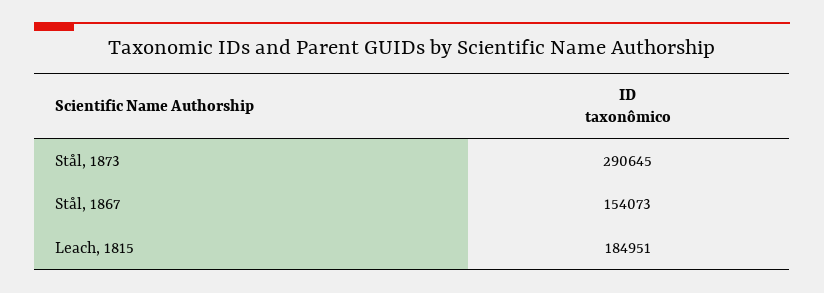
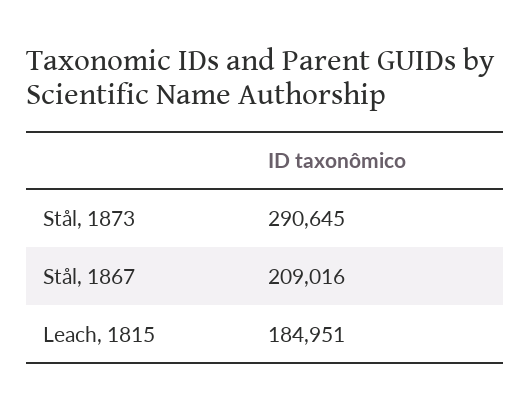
  {
    "Stål, 1873": 290645,
-   "Stål, 1867": 154073,
+   "Stål, 1867": 209016,
    "Leach, 1815": 184951
  }

